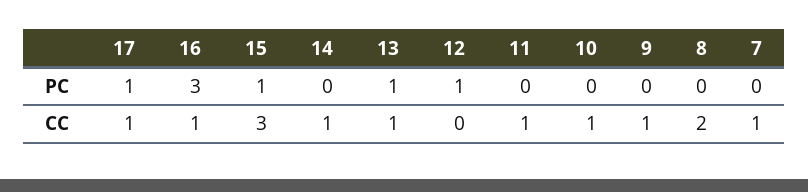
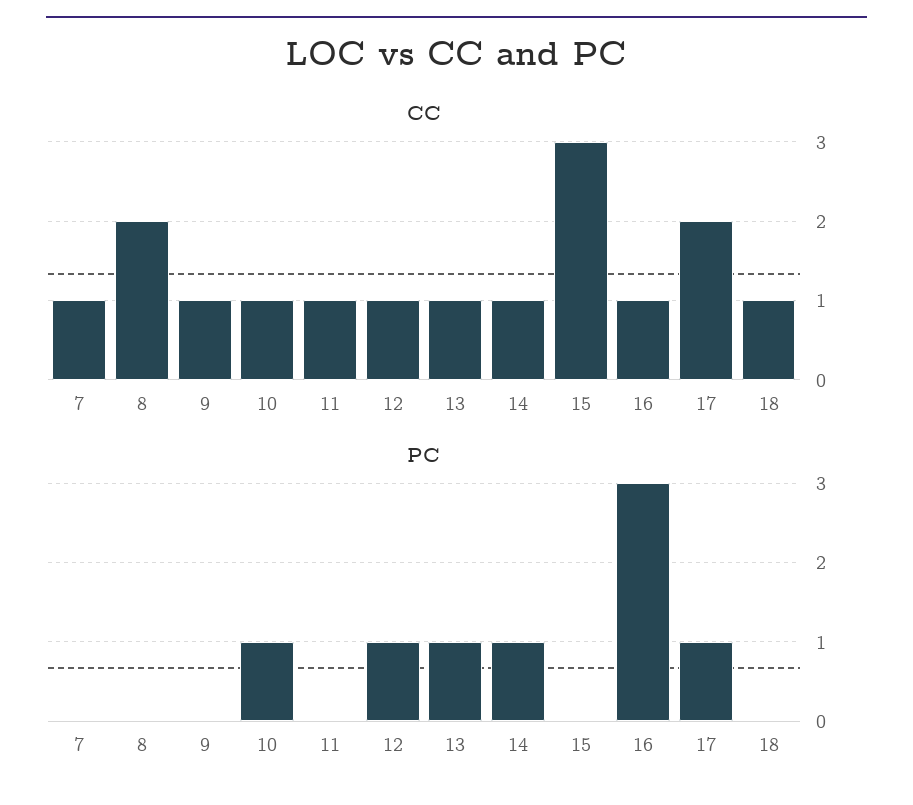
  {
    "PC": {
      "17": 1,
      "16": 3,
-     "15": 1,
+     "15": 0,
-     "14": 0,
+     "14": 1,
      "13": 1,
      "12": 1,
      "11": 0,
-     "10": 0,
+     "10": 1,
      "9": 0,
      "8": 0,
-     "7": 0
+     "7": 0,
+     "18": 0
    },
    "CC": {
-     "17": 1,
+     "17": 2,
      "16": 1,
      "15": 3,
      "14": 1,
      "13": 1,
-     "12": 0,
+     "12": 1,
      "11": 1,
      "10": 1,
      "9": 1,
      "8": 2,
-     "7": 1
+     "7": 1,
+     "18": 1
    }
  }

